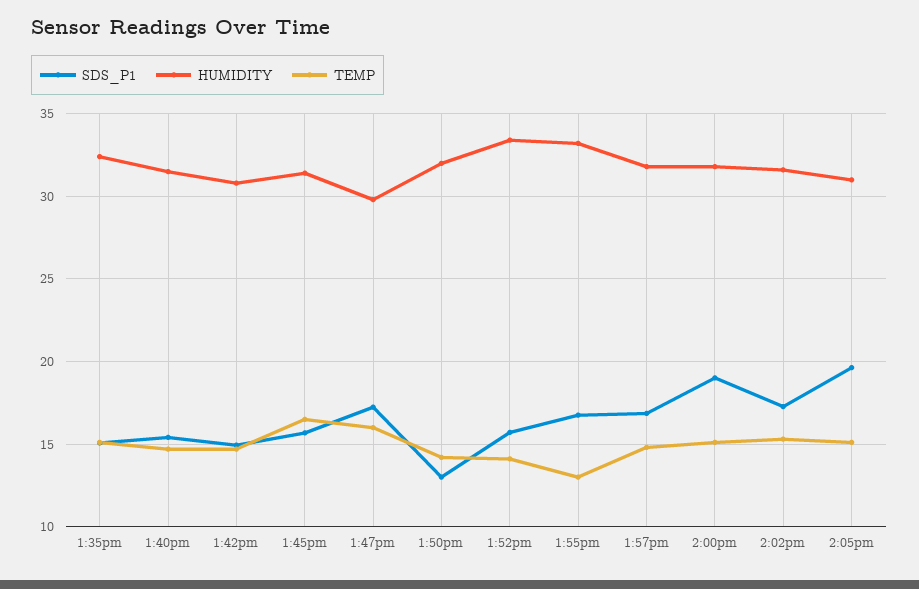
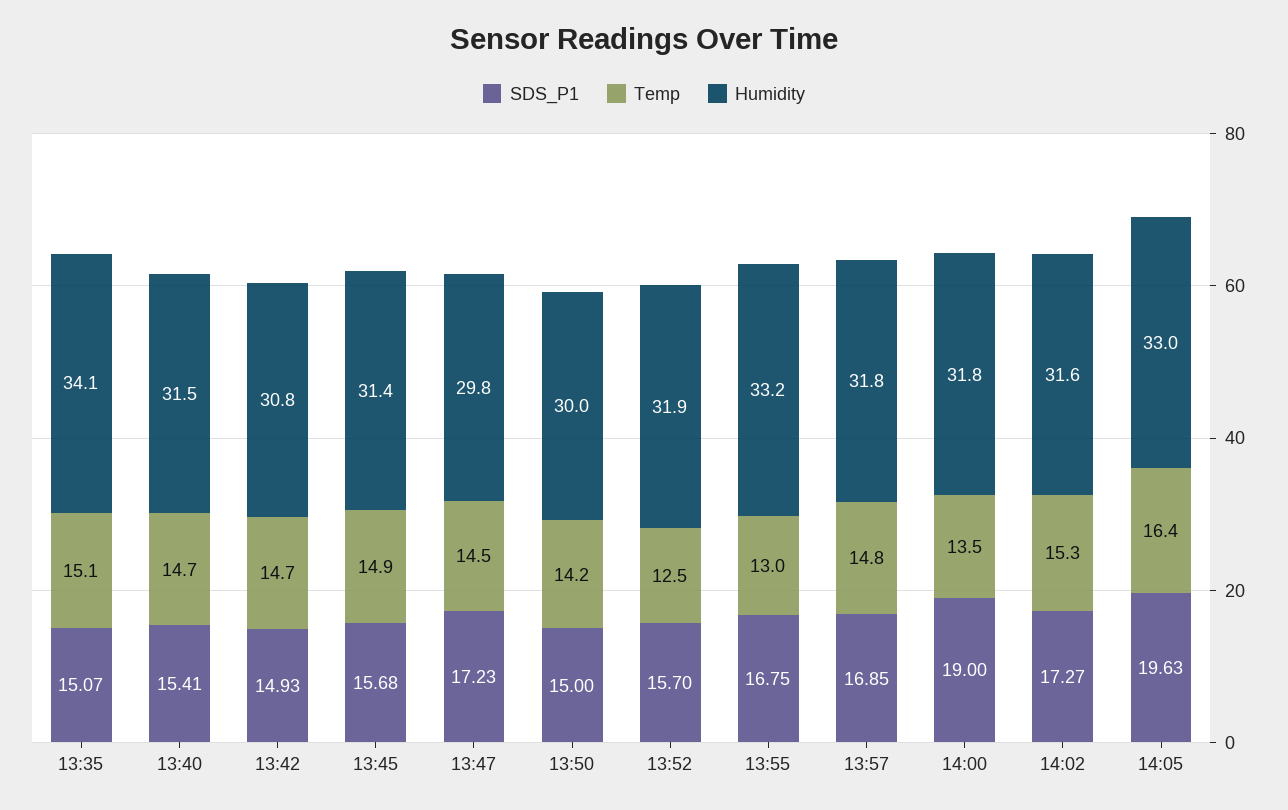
  {
    "SDS_P1": {
      "1:35pm": 15.07,
      "1:40pm": 15.41,
      "1:42pm": 14.93,
      "1:45pm": 15.68,
      "1:47pm": 17.23,
-     "1:50pm": 13,
+     "1:50pm": 15,
      "1:52pm": 15.7,
      "1:55pm": 16.75,
      "1:57pm": 16.85,
      "2:00pm": 19,
      "2:02pm": 17.27,
      "2:05pm": 19.63
    },
    "HUMIDITY": {
-     "1:35pm": 32.5,
+     "1:35pm": 34.1,
      "1:40pm": 31.5,
      "1:42pm": 30.8,
      "1:45pm": 31.4,
      "1:47pm": 29.8,
-     "1:50pm": 32,
+     "1:50pm": 30,
-     "1:52pm": 33.5,
+     "1:52pm": 31.9,
      "1:55pm": 33.2,
      "1:57pm": 31.8,
      "2:00pm": 31.8,
      "2:02pm": 31.6,
-     "2:05pm": 31
+     "2:05pm": 33
    },
    "TEMP": {
      "1:35pm": 15.1,
      "1:40pm": 14.7,
      "1:42pm": 14.7,
-     "1:45pm": 16.5,
+     "1:45pm": 14.9,
-     "1:47pm": 16,
+     "1:47pm": 14.5,
      "1:50pm": 14.2,
-     "1:52pm": 14,
+     "1:52pm": 12.5,
      "1:55pm": 13,
      "1:57pm": 14.8,
-     "2:00pm": 15,
+     "2:00pm": 13.5,
      "2:02pm": 15.3,
-     "2:05pm": 15
+     "2:05pm": 16.4
    }
  }

